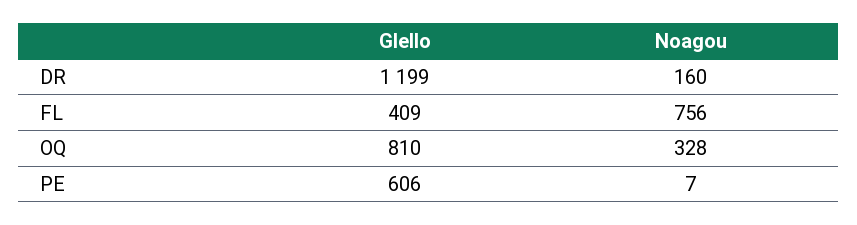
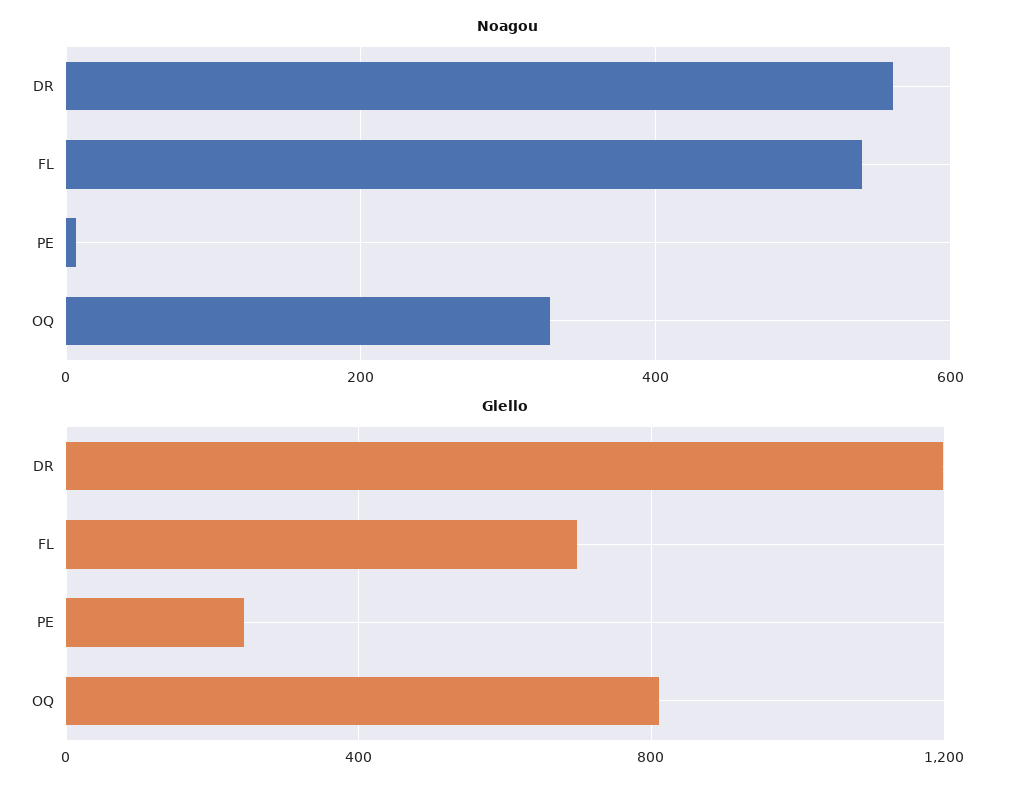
  {
    "Glello": {
      "DR": 1199,
-     "FL": 409,
+     "FL": 700,
      "OQ": 810,
-     "PE": 606
+     "PE": 250
    },
    "Noagou": {
-     "DR": 160,
+     "DR": 560,
-     "FL": 756,
+     "FL": 540,
      "OQ": 328,
      "PE": 7
    }
  }

